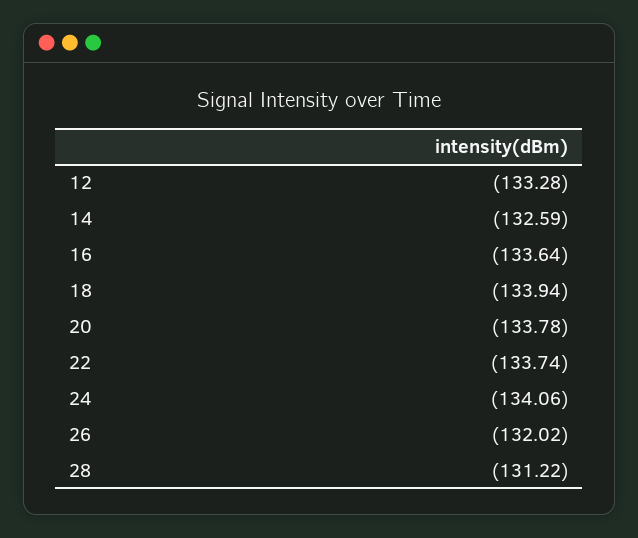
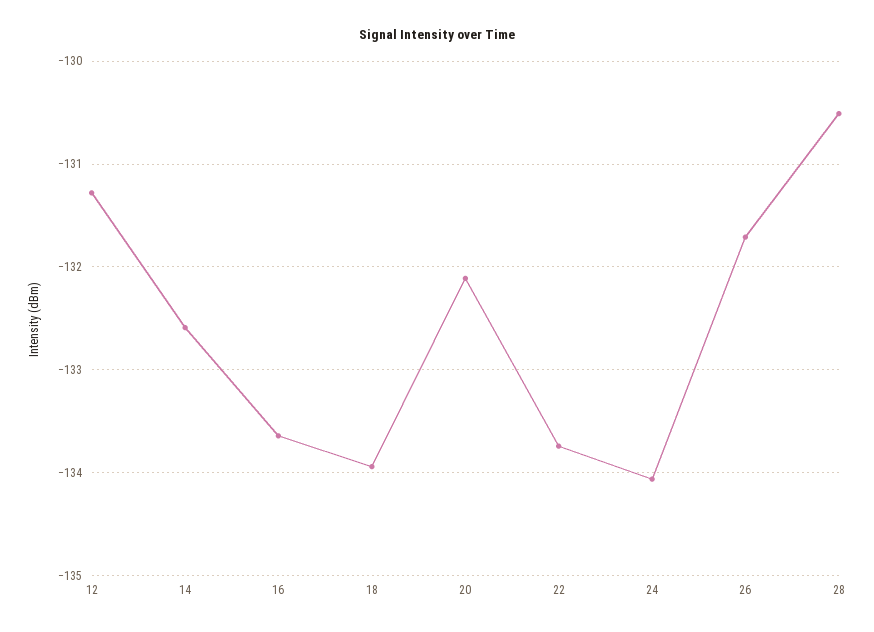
  {
-   "12": -133.28,
+   "12": -131.3,
    "14": -132.59,
    "16": -133.64,
    "18": -133.94,
-   "20": -133.78,
+   "20": -132.1,
    "22": -133.74,
    "24": -134.06,
-   "26": -132.02,
+   "26": -131.7,
-   "28": -131.22
+   "28": -130.5
  }

